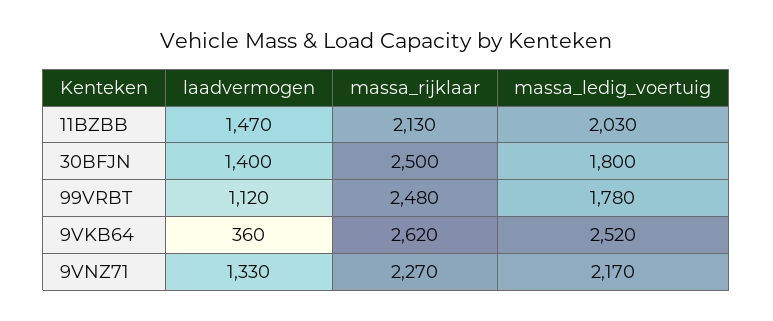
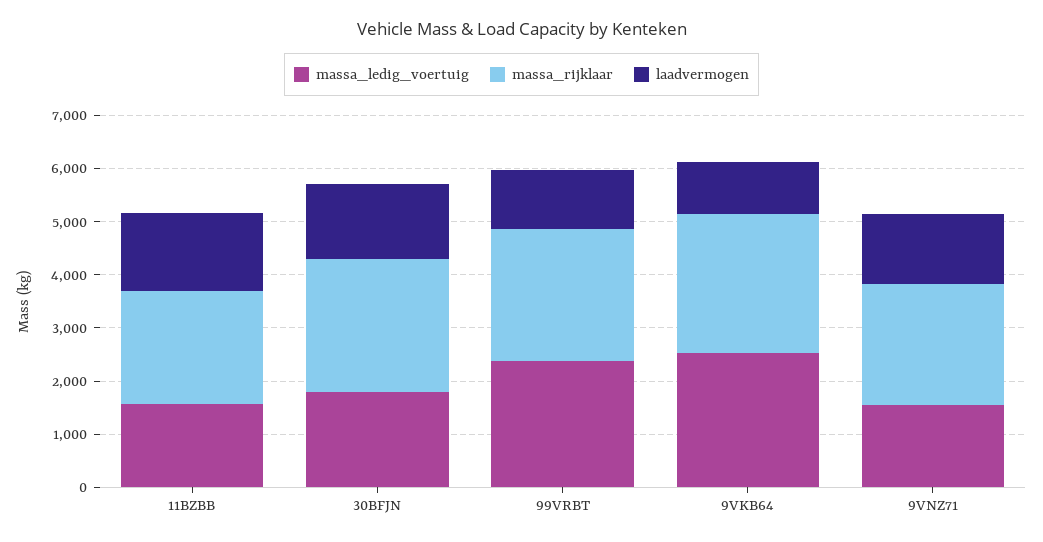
  {
    "laadvermogen": {
      "11BZBB": 1470,
      "30BFJN": 1400,
      "99VRBT": 1120,
-     "9VKB64": 360,
+     "9VKB64": 1000,
      "9VNZ71": 1330
    },
    "massa_rijklaar": {
      "11BZBB": 2130,
      "30BFJN": 2500,
      "99VRBT": 2480,
      "9VKB64": 2620,
      "9VNZ71": 2270
    },
    "massa_ledig_voertuig": {
-     "11BZBB": 2030,
+     "11BZBB": 1600,
      "30BFJN": 1800,
-     "99VRBT": 1780,
+     "99VRBT": 2400,
      "9VKB64": 2520,
-     "9VNZ71": 2170
+     "9VNZ71": 1600
    }
  }

